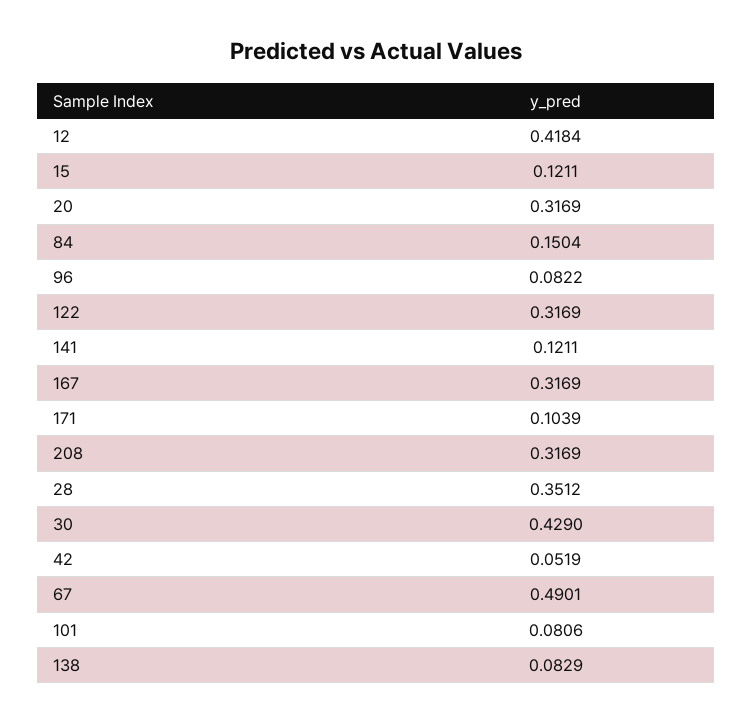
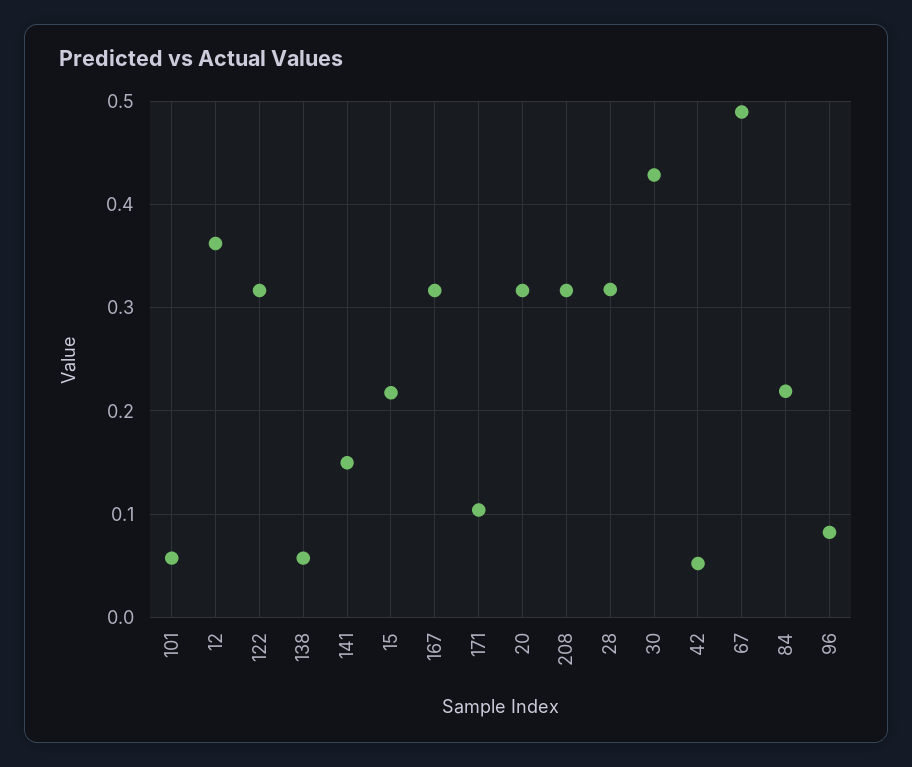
  {
-   "12": 0.4184,
+   "12": 0.36,
-   "15": 0.1211,
+   "15": 0.22,
    "20": 0.3169,
-   "84": 0.1504,
+   "84": 0.22,
    "96": 0.0822,
    "122": 0.3169,
-   "141": 0.1211,
+   "141": 0.15,
    "167": 0.3169,
    "171": 0.1039,
    "208": 0.3169,
-   "28": 0.3512,
+   "28": 0.32,
    "30": 0.429,
    "42": 0.0519,
    "67": 0.4901,
-   "101": 0.0806,
+   "101": 0.06,
-   "138": 0.0829
+   "138": 0.06
  }

